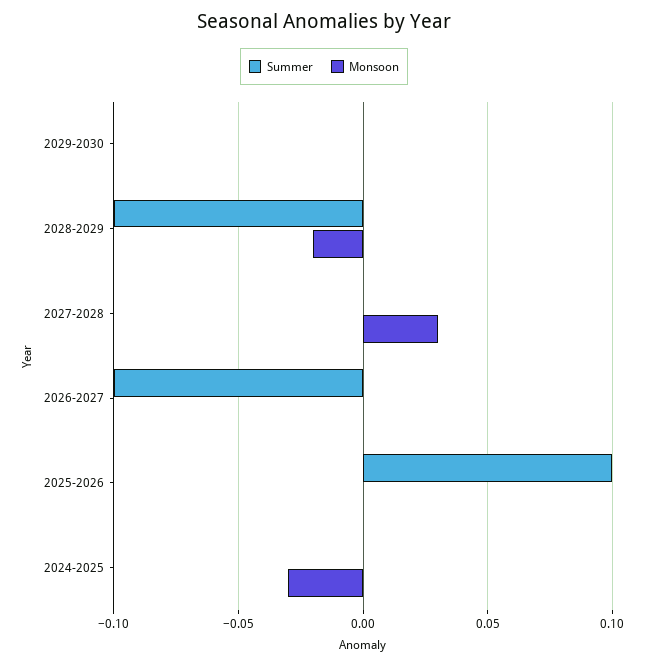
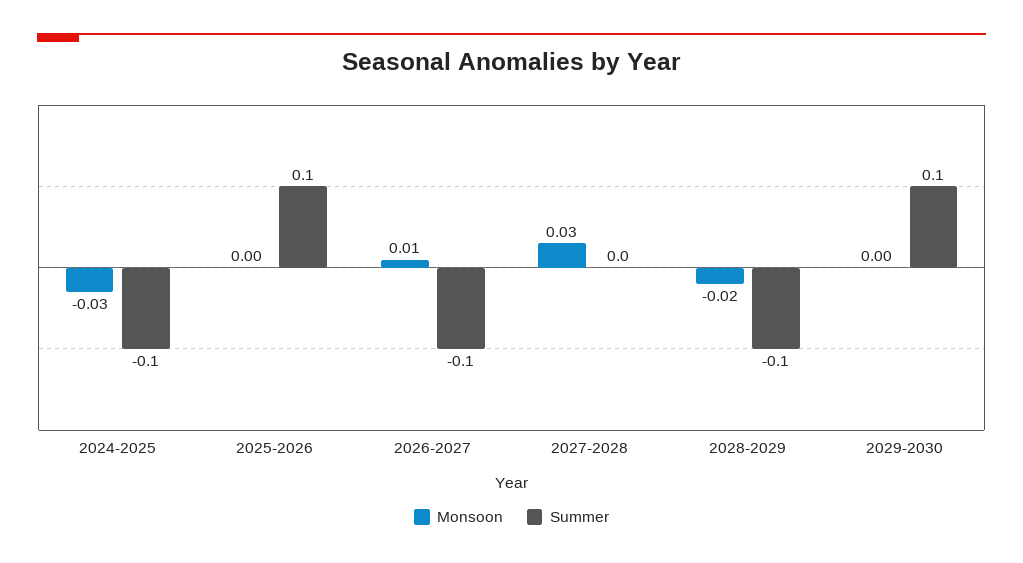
  {
    "Summer": {
-     "2029-2030": 0,
+     "2029-2030": 0.1,
      "2028-2029": -0.1,
      "2027-2028": 0,
      "2026-2027": -0.1,
      "2025-2026": 0.1,
-     "2024-2025": 0
+     "2024-2025": -0.1
    },
    "Monsoon": {
      "2029-2030": 0,
      "2028-2029": -0.02,
      "2027-2028": 0.03,
-     "2026-2027": 0,
+     "2026-2027": 0.01,
      "2025-2026": 0,
      "2024-2025": -0.03
    }
  }

